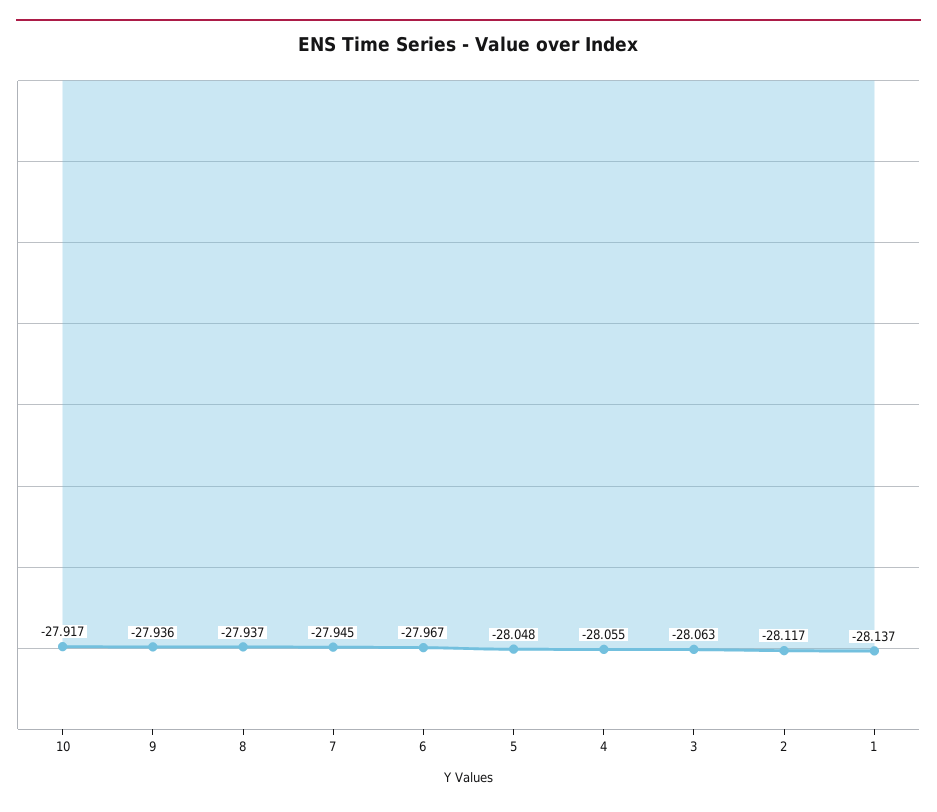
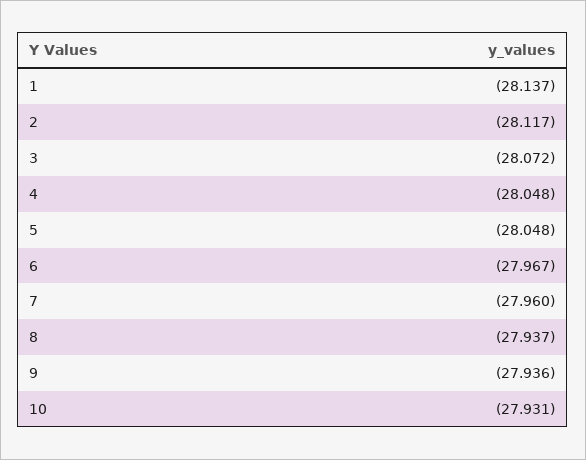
  {
-   "10": -27.917,
+   "10": -27.931,
    "9": -27.936,
    "8": -27.937,
-   "7": -27.945,
+   "7": -27.96,
    "6": -27.967,
    "5": -28.048,
-   "4": -28.055,
+   "4": -28.048,
-   "3": -28.063,
+   "3": -28.072,
    "2": -28.117,
    "1": -28.137
  }

